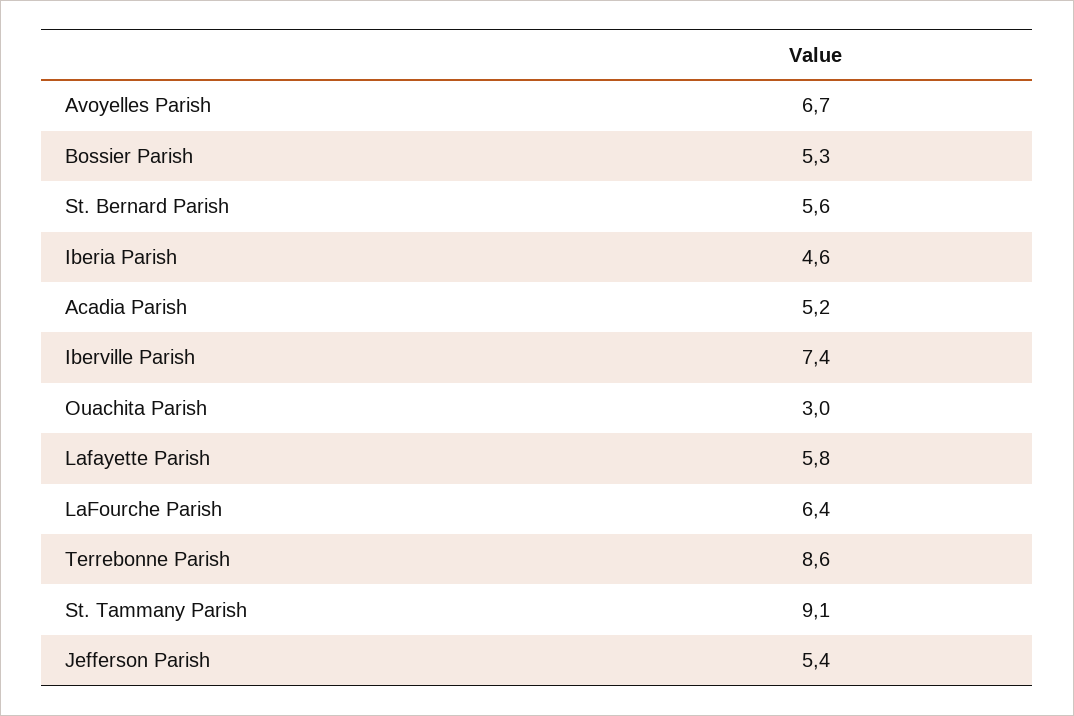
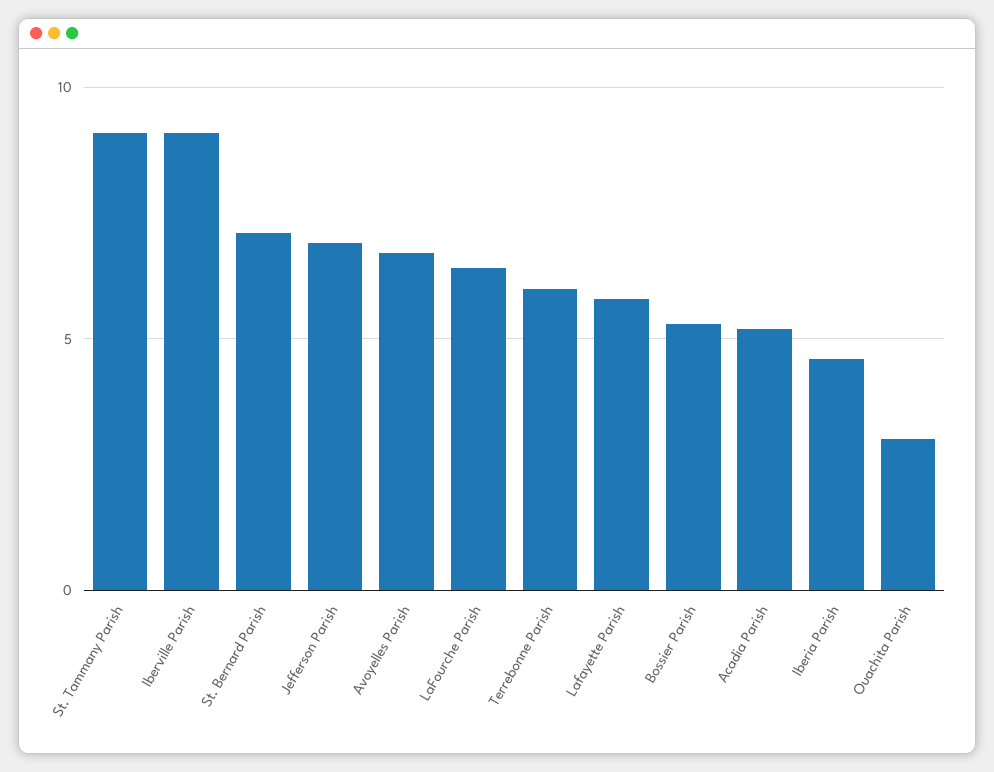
  {
    "Avoyelles Parish": 6.7,
    "Bossier Parish": 5.3,
-   "St. Bernard Parish": 5.6,
+   "St. Bernard Parish": 7,
    "Iberia Parish": 4.6,
    "Acadia Parish": 5.2,
-   "Iberville Parish": 7.4,
+   "Iberville Parish": 9,
    "Ouachita Parish": 3,
    "Lafayette Parish": 5.8,
    "LaFourche Parish": 6.4,
-   "Terrebonne Parish": 8.6,
+   "Terrebonne Parish": 6,
    "St. Tammany Parish": 9.1,
-   "Jefferson Parish": 5.4
+   "Jefferson Parish": 7
  }

